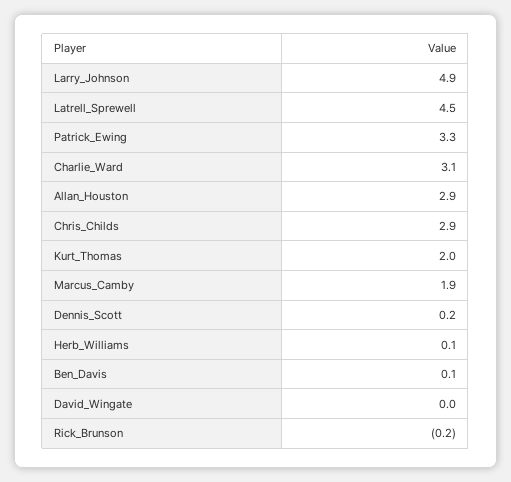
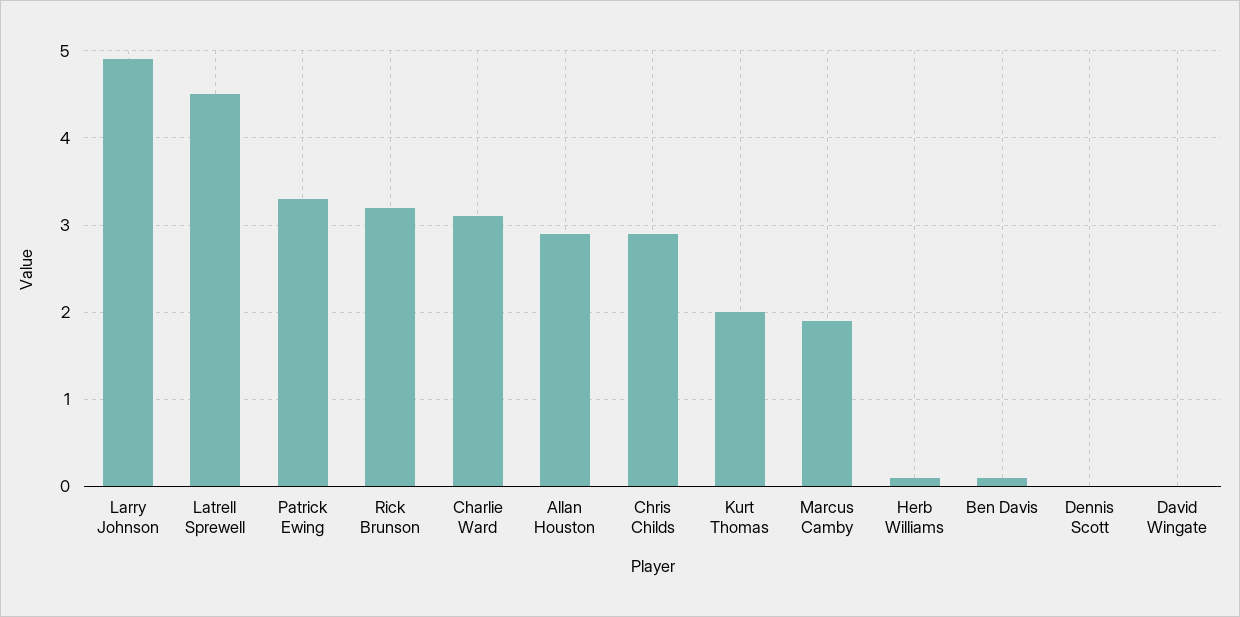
  {
    "Larry_Johnson": 4.9,
    "Latrell_Sprewell": 4.5,
    "Patrick_Ewing": 3.3,
    "Charlie_Ward": 3.1,
    "Allan_Houston": 2.9,
    "Chris_Childs": 2.9,
    "Kurt_Thomas": 2,
    "Marcus_Camby": 1.9,
-   "Dennis_Scott": 0.2,
+   "Dennis_Scott": 0,
    "Herb_Williams": 0.1,
    "Ben_Davis": 0.1,
    "David_Wingate": 0,
-   "Rick_Brunson": -0.2
+   "Rick_Brunson": 3.2
  }

